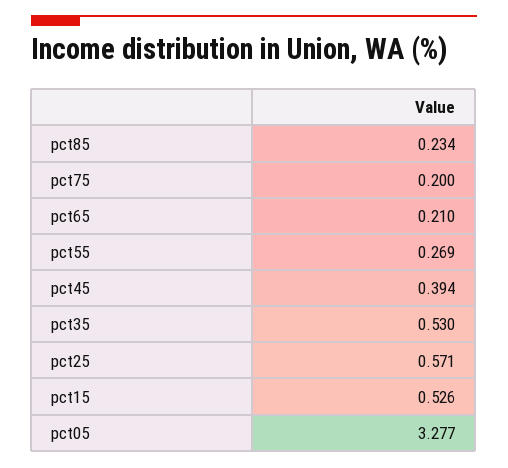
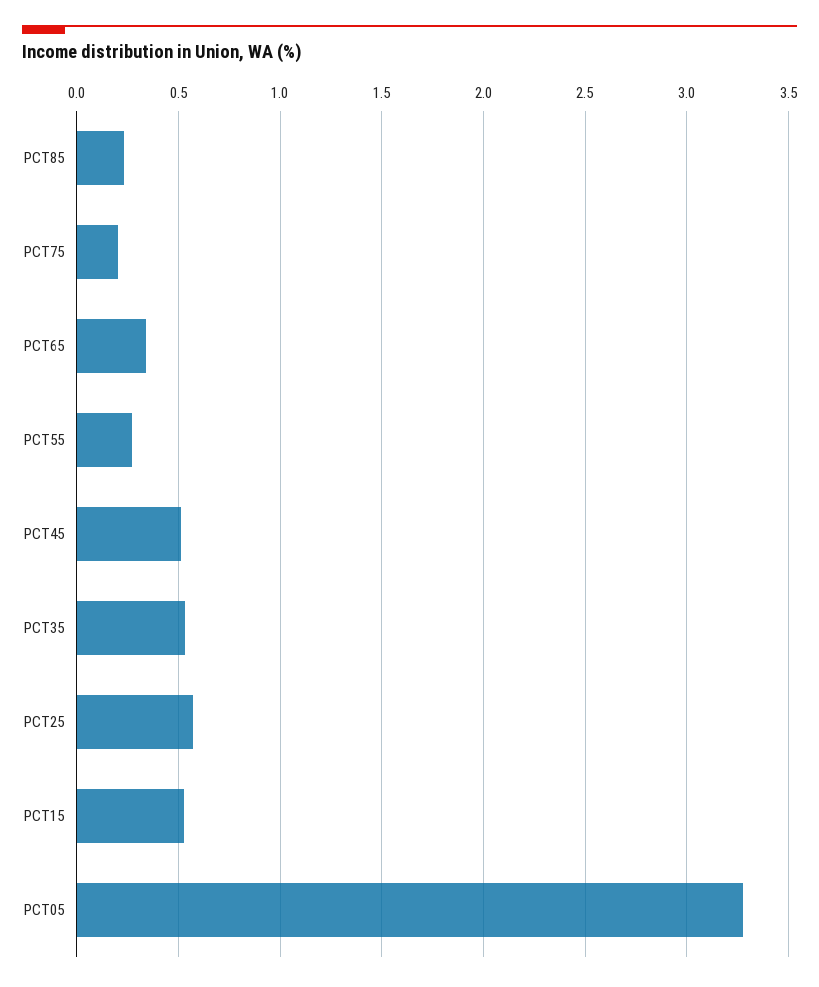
  {
    "pct85": 0.234,
    "pct75": 0.2,
-   "pct65": 0.21,
+   "pct65": 0.35,
    "pct55": 0.269,
-   "pct45": 0.394,
+   "pct45": 0.5,
    "pct35": 0.53,
    "pct25": 0.571,
    "pct15": 0.526,
    "pct05": 3.277
  }

